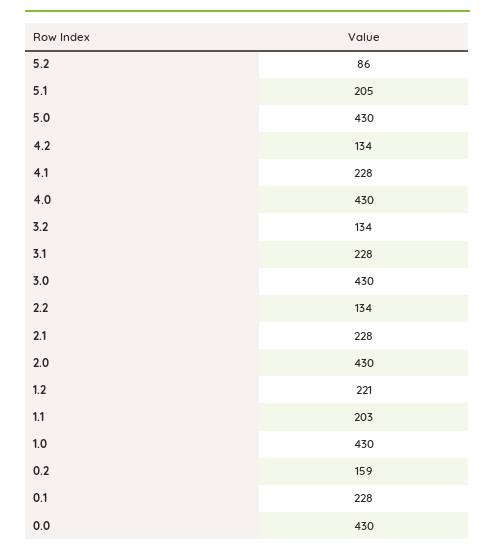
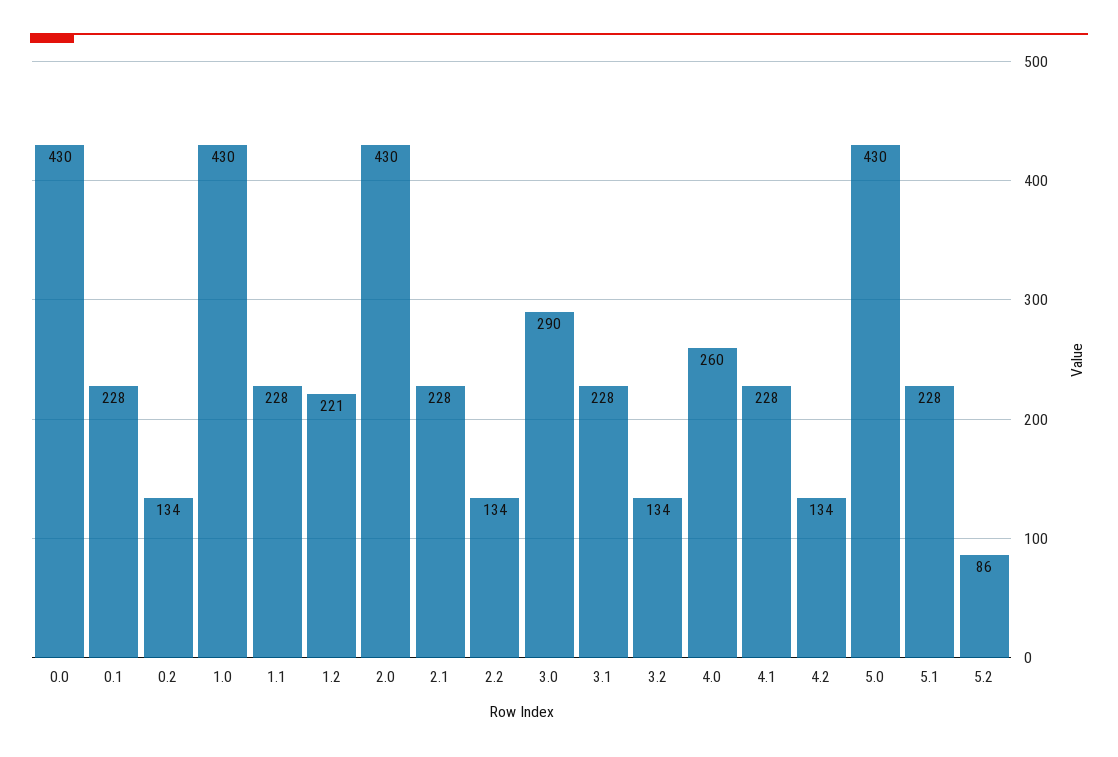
  {
    "5.2": 86,
-   "5.1": 205,
+   "5.1": 228,
    "5.0": 430,
    "4.2": 134,
    "4.1": 228,
-   "4.0": 430,
+   "4.0": 260,
    "3.2": 134,
    "3.1": 228,
-   "3.0": 430,
+   "3.0": 290,
    "2.2": 134,
    "2.1": 228,
    "2.0": 430,
    "1.2": 221,
-   "1.1": 203,
+   "1.1": 228,
    "1.0": 430,
-   "0.2": 159,
+   "0.2": 134,
    "0.1": 228,
    "0.0": 430
  }

